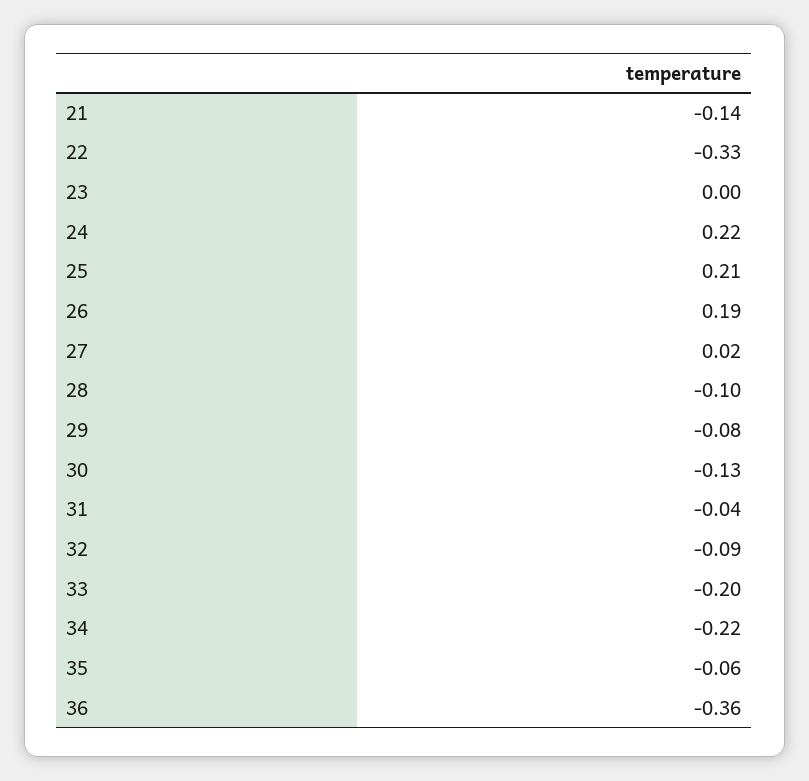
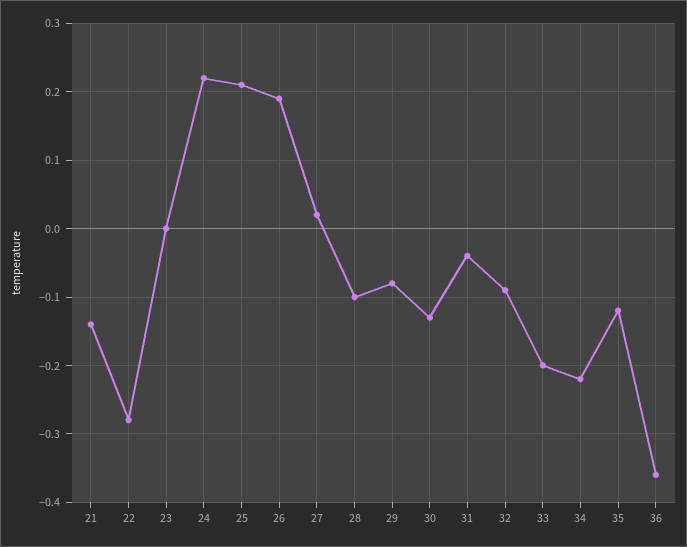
  {
    "21": -0.14,
-   "22": -0.33,
+   "22": -0.28,
    "23": 0,
    "24": 0.22,
    "25": 0.21,
    "26": 0.19,
    "27": 0.02,
    "28": -0.1,
    "29": -0.08,
    "30": -0.13,
    "31": -0.04,
    "32": -0.09,
    "33": -0.2,
    "34": -0.22,
-   "35": -0.06,
+   "35": -0.12,
    "36": -0.36
  }

